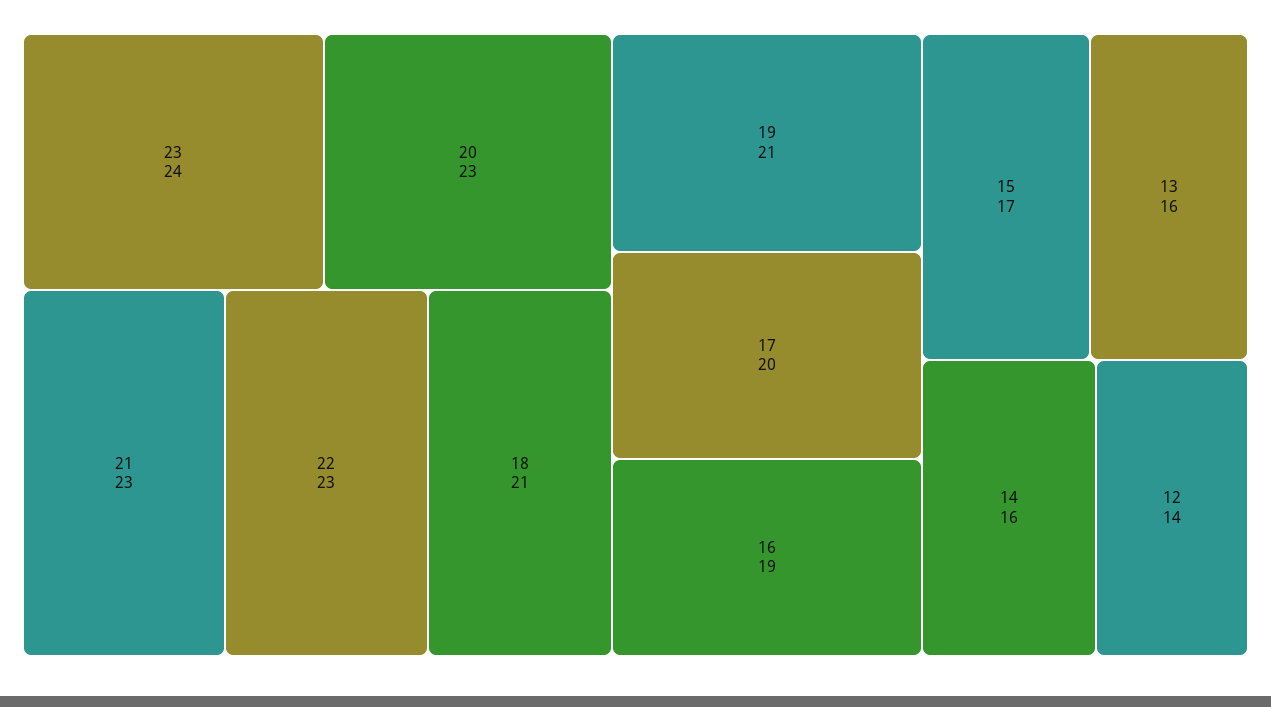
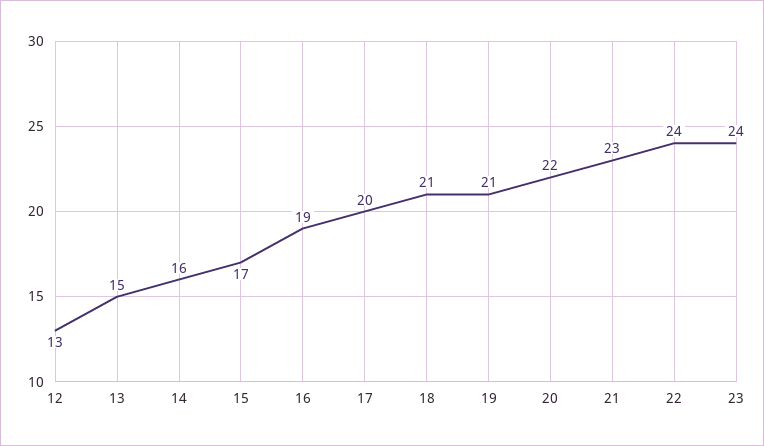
  {
    "23": 24,
-   "20": 23,
+   "20": 22,
    "21": 23,
-   "22": 23,
+   "22": 24,
    "18": 21,
    "19": 21,
    "17": 20,
    "16": 19,
    "15": 17,
-   "13": 16,
+   "13": 15,
    "14": 16,
-   "12": 14
+   "12": 13
  }

